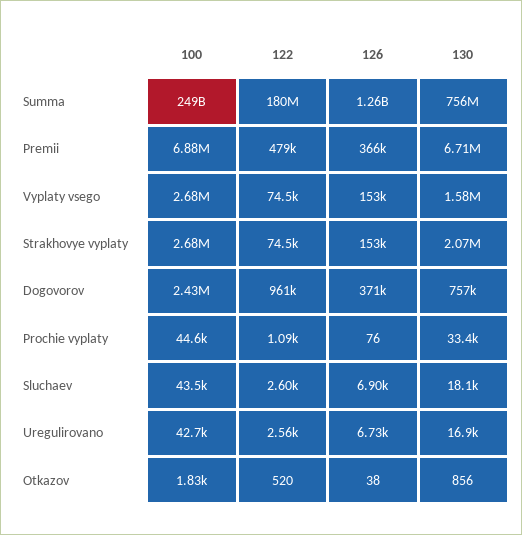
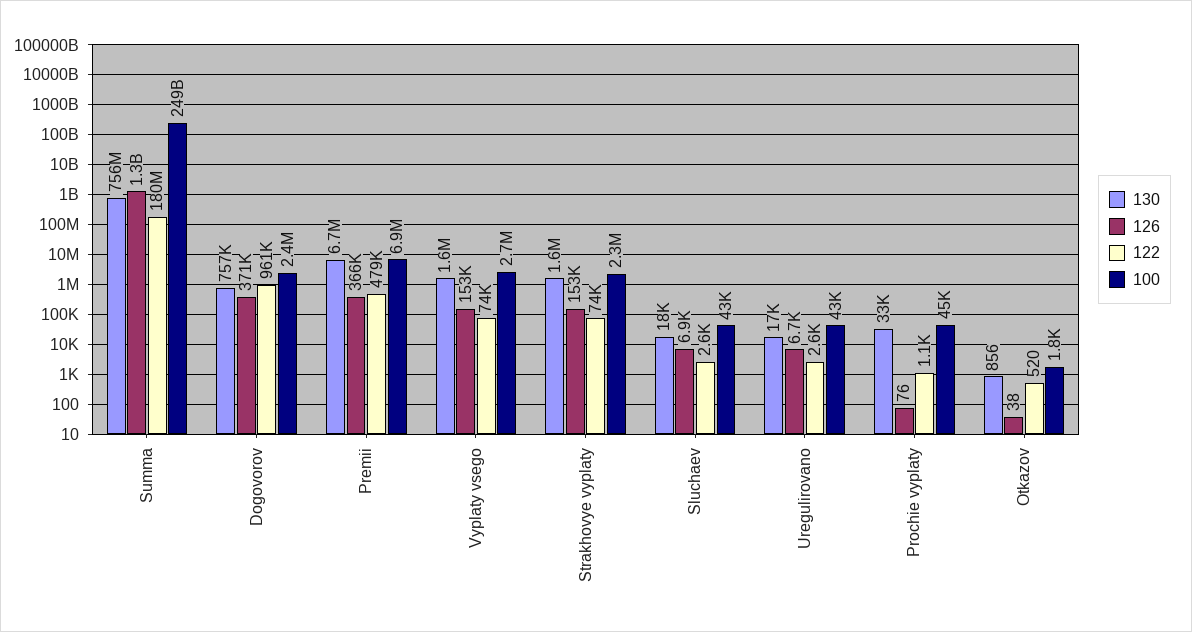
  {
    "100": {
      "Summa": 249000000000,
      "Premii": 6880000,
      "Vyplaty vsego": 2680000,
-     "Strakhovye vyplaty": 2680000,
+     "Strakhovye vyplaty": 2300000,
      "Dogovorov": 2430000,
      "Prochie vyplaty": 44600,
      "Sluchaev": 43500,
      "Uregulirovano": 42700,
      "Otkazov": 1830
    },
    "122": {
      "Summa": 180000000,
      "Premii": 479000,
      "Vyplaty vsego": 74500,
      "Strakhovye vyplaty": 74500,
      "Dogovorov": 961000,
      "Prochie vyplaty": 1090,
      "Sluchaev": 2600,
      "Uregulirovano": 2560,
      "Otkazov": 520
    },
    "126": {
      "Summa": 1260000000,
      "Premii": 366000,
      "Vyplaty vsego": 153000,
      "Strakhovye vyplaty": 153000,
      "Dogovorov": 371000,
      "Prochie vyplaty": 76,
      "Sluchaev": 6900,
      "Uregulirovano": 6730,
      "Otkazov": 38
    },
    "130": {
      "Summa": 756000000,
      "Premii": 6710000,
      "Vyplaty vsego": 1580000,
-     "Strakhovye vyplaty": 2070000,
+     "Strakhovye vyplaty": 1600000,
      "Dogovorov": 757000,
      "Prochie vyplaty": 33400,
      "Sluchaev": 18100,
      "Uregulirovano": 16900,
      "Otkazov": 856
    }
  }

